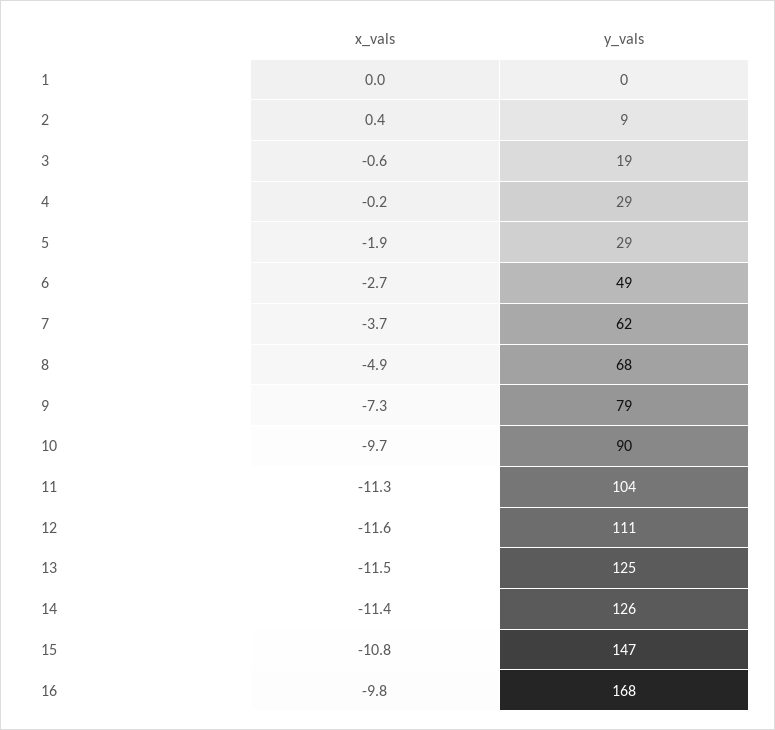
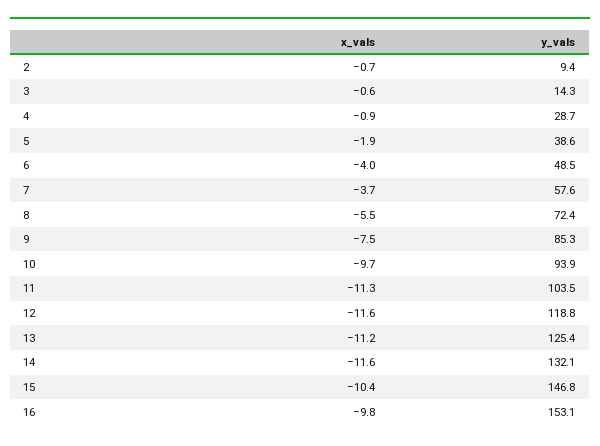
  {
    "x_vals": {
-     "1": 0,
-     "2": 0.4,
+     "2": -0.7,
      "3": -0.6,
-     "4": -0.2,
+     "4": -0.9,
      "5": -1.9,
-     "6": -2.7,
+     "6": -4,
      "7": -3.7,
-     "8": -4.9,
+     "8": -5.5,
-     "9": -7.3,
+     "9": -7.5,
      "10": -9.7,
      "11": -11.3,
      "12": -11.6,
-     "13": -11.5,
+     "13": -11.2,
-     "14": -11.4,
+     "14": -11.6,
-     "15": -10.8,
+     "15": -10.4,
      "16": -9.8
    },
    "y_vals": {
-     "1": 0,
      "2": 9.4,
-     "3": 19,
+     "3": 14.3,
      "4": 28.7,
-     "5": 29,
+     "5": 38.6,
      "6": 48.5,
-     "7": 62,
+     "7": 57.6,
-     "8": 68,
+     "8": 72.4,
-     "9": 79,
+     "9": 85.3,
-     "10": 90,
+     "10": 93.9,
      "11": 103.5,
-     "12": 111,
+     "12": 118.8,
      "13": 125.4,
-     "14": 126,
+     "14": 132.1,
      "15": 146.8,
-     "16": 168
+     "16": 153.1
    }
  }

